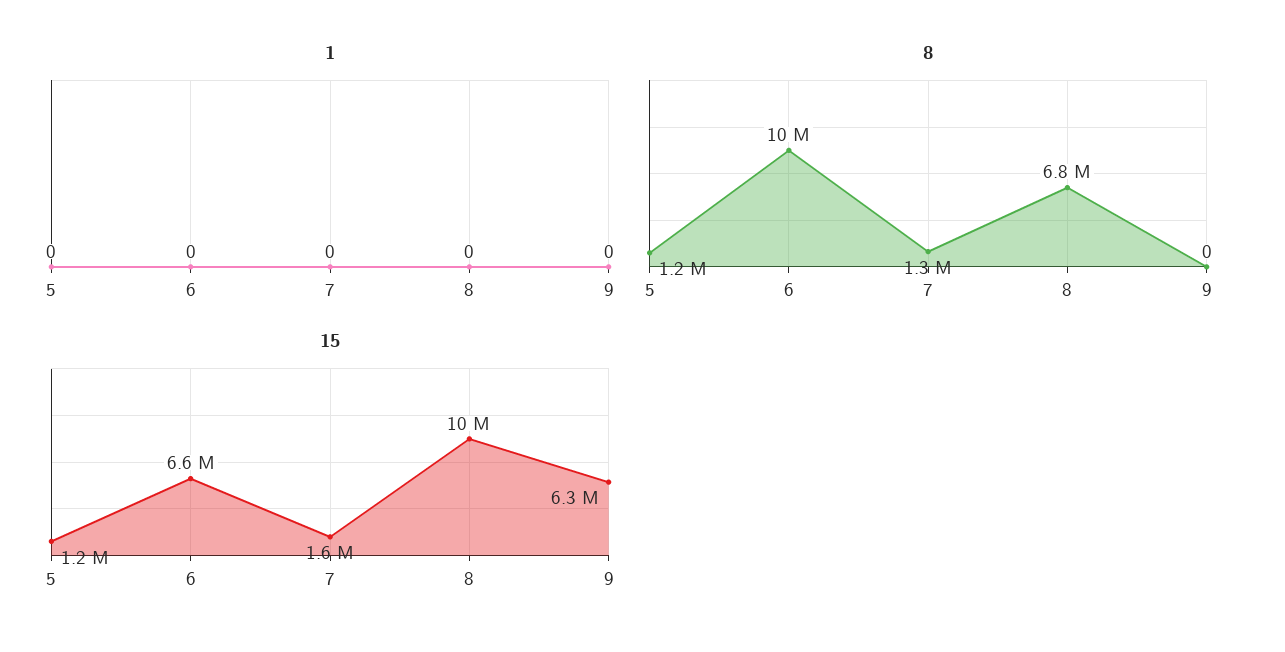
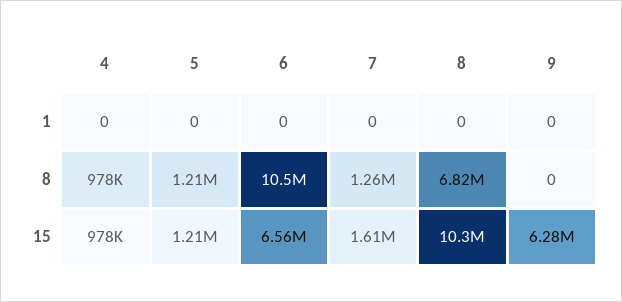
  {
    "1": {
      "5": 0,
      "6": 0,
      "7": 0,
      "8": 0,
-     "9": 0
+     "9": 0,
+     "4": 0
    },
    "8": {
      "5": 1210000,
      "6": 10500000,
      "7": 1260000,
      "8": 6820000,
-     "9": 0
+     "9": 0,
+     "4": 978000
    },
    "15": {
      "5": 1210000,
      "6": 6560000,
      "7": 1610000,
      "8": 10300000,
-     "9": 6280000
+     "9": 6280000,
+     "4": 978000
    }
  }

